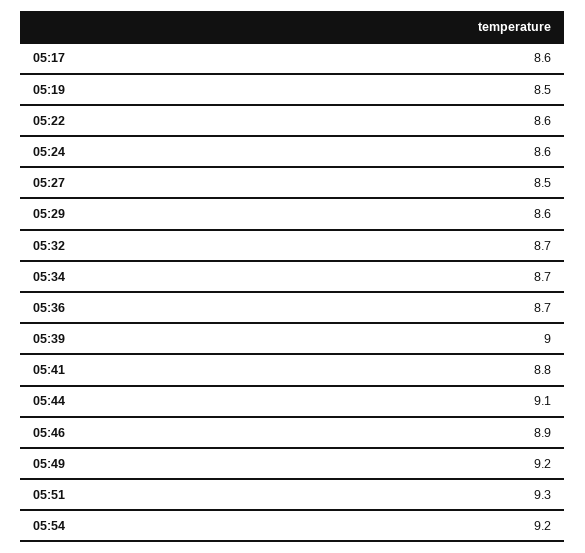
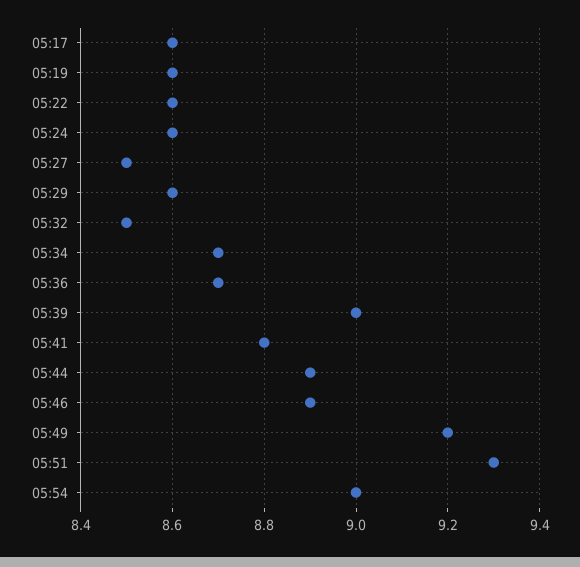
  {
    "05:17": 8.6,
-   "05:19": 8.5,
+   "05:19": 8.6,
    "05:22": 8.6,
    "05:24": 8.6,
    "05:27": 8.5,
    "05:29": 8.6,
-   "05:32": 8.7,
+   "05:32": 8.5,
    "05:34": 8.7,
    "05:36": 8.7,
    "05:39": 9,
    "05:41": 8.8,
-   "05:44": 9.1,
+   "05:44": 8.9,
    "05:46": 8.9,
    "05:49": 9.2,
    "05:51": 9.3,
-   "05:54": 9.2
+   "05:54": 9
  }

